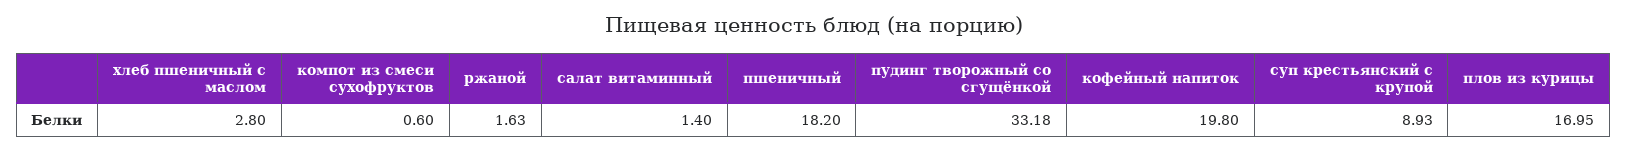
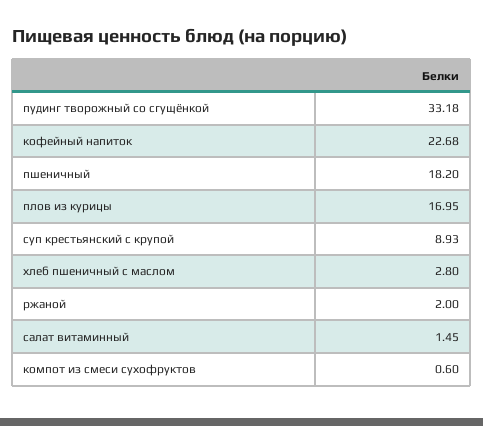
  {
    "хлеб пшеничный с маслом": 2.8,
    "компот из смеси сухофруктов": 0.6,
-   "ржаной": 1.63,
+   "ржаной": 2,
-   "салат витаминный": 1.4,
+   "салат витаминный": 1.45,
    "пшеничный": 18.2,
    "пудинг творожный со сгущёнкой": 33.18,
-   "кофейный напиток": 19.8,
+   "кофейный напиток": 22.68,
    "суп крестьянский с крупой": 8.93,
    "плов из курицы": 16.95
  }

